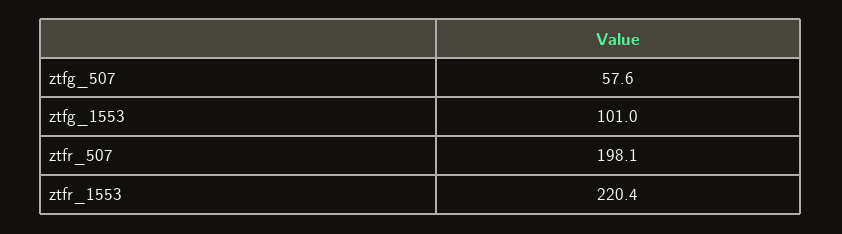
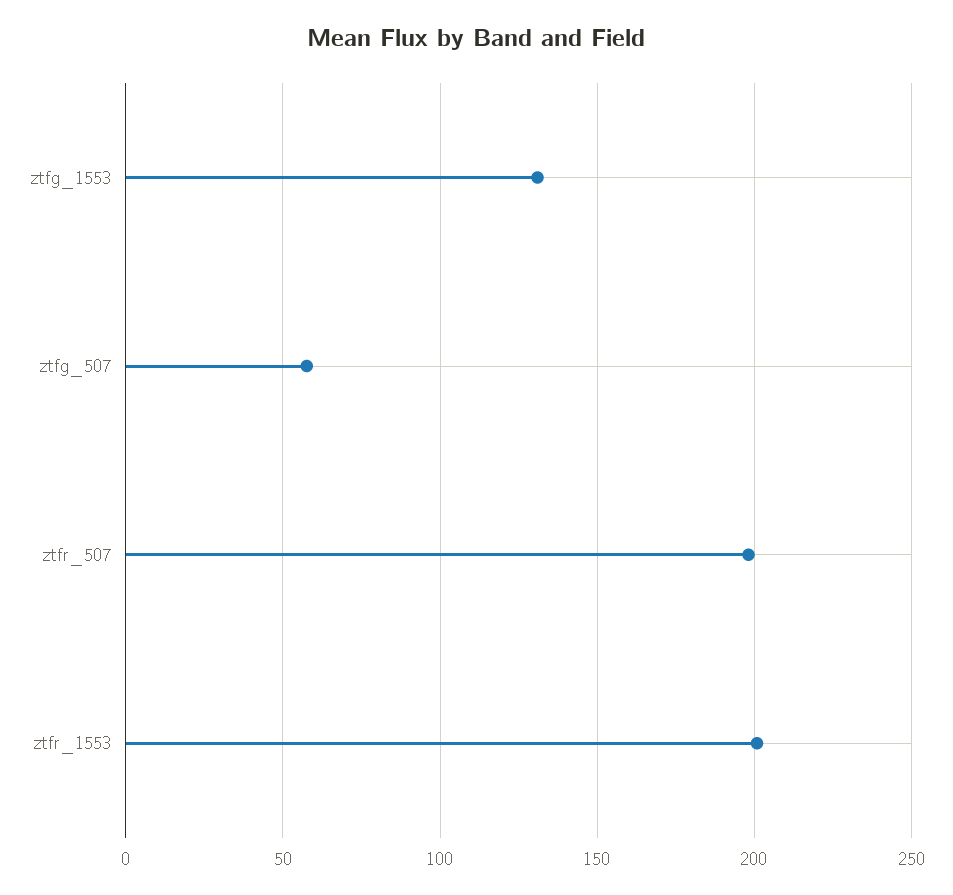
  {
    "ztfg_507": 57.6,
-   "ztfg_1553": 101,
+   "ztfg_1553": 130,
    "ztfr_507": 198.1,
-   "ztfr_1553": 220.4
+   "ztfr_1553": 200
  }

